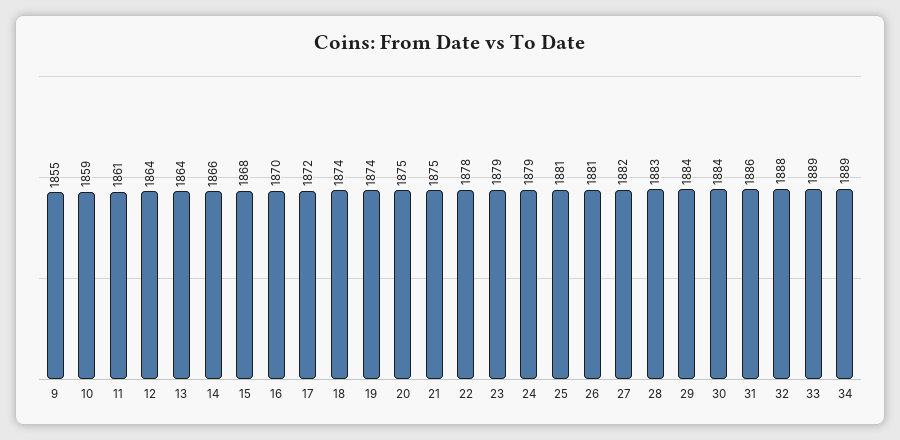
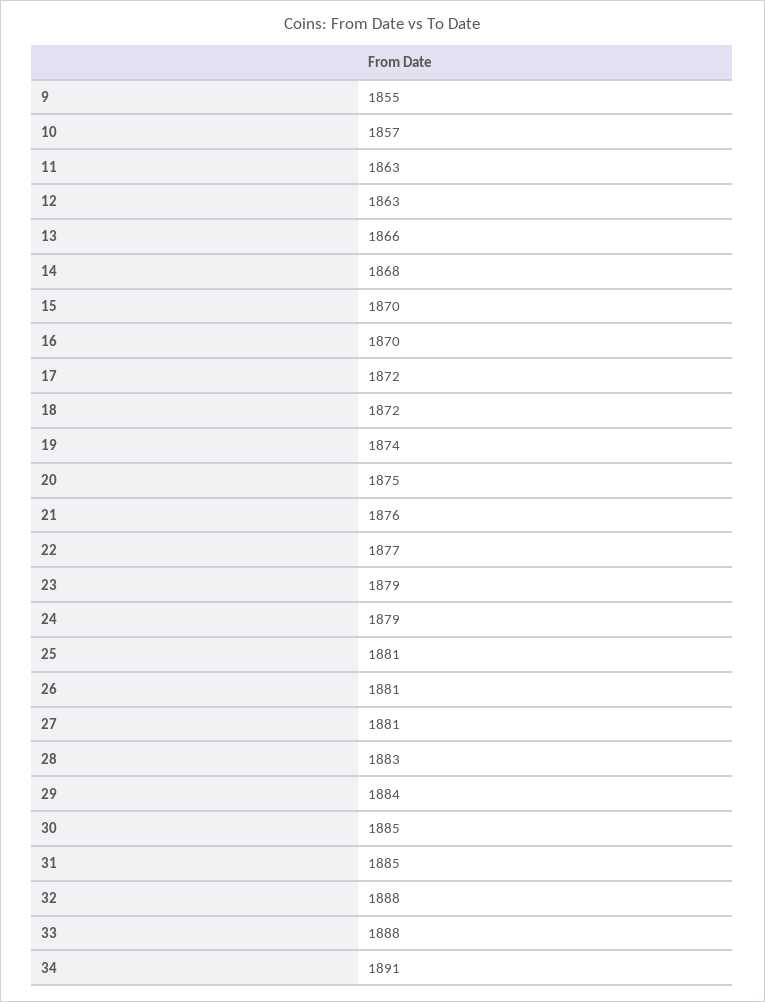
  {
    "9": 1855,
-   "10": 1859,
+   "10": 1857,
-   "11": 1861,
+   "11": 1863,
-   "12": 1864,
+   "12": 1863,
-   "13": 1864,
+   "13": 1866,
-   "14": 1866,
+   "14": 1868,
-   "15": 1868,
+   "15": 1870,
    "16": 1870,
    "17": 1872,
-   "18": 1874,
+   "18": 1872,
    "19": 1874,
    "20": 1875,
-   "21": 1875,
+   "21": 1876,
-   "22": 1878,
+   "22": 1877,
    "23": 1879,
    "24": 1879,
    "25": 1881,
    "26": 1881,
-   "27": 1882,
+   "27": 1881,
    "28": 1883,
    "29": 1884,
-   "30": 1884,
+   "30": 1885,
-   "31": 1886,
+   "31": 1885,
    "32": 1888,
-   "33": 1889,
+   "33": 1888,
-   "34": 1889
+   "34": 1891
  }

